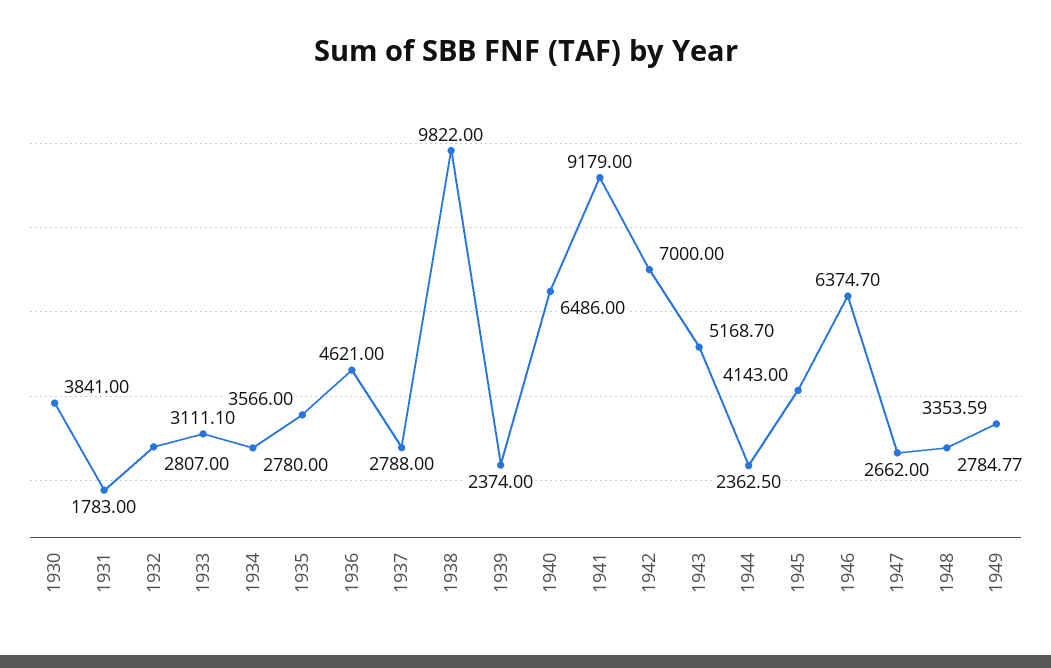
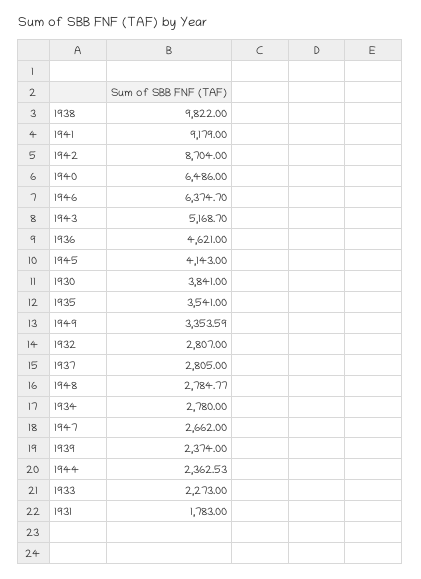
  {
    "1930": 3841,
    "1931": 1783,
    "1932": 2807,
-   "1933": 3111.1,
+   "1933": 2273,
    "1934": 2780,
-   "1935": 3566,
+   "1935": 3541,
    "1936": 4621,
-   "1937": 2788,
+   "1937": 2805,
    "1938": 9822,
    "1939": 2374,
    "1940": 6486,
    "1941": 9179,
-   "1942": 7000,
+   "1942": 8704,
    "1943": 5168.7,
-   "1944": 2362.5,
+   "1944": 2362.53,
    "1945": 4143,
    "1946": 6374.7,
    "1947": 2662,
    "1948": 2784.77,
    "1949": 3353.59
  }

